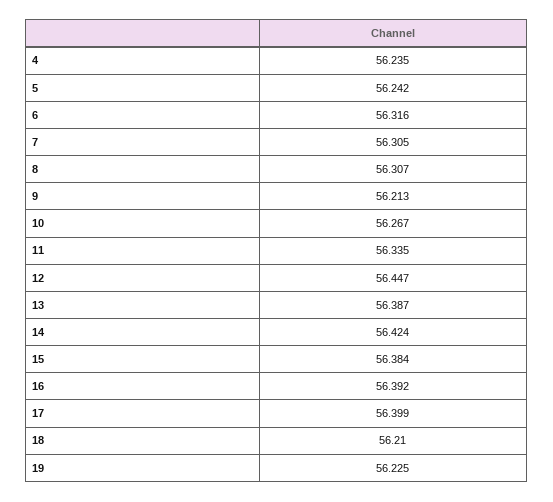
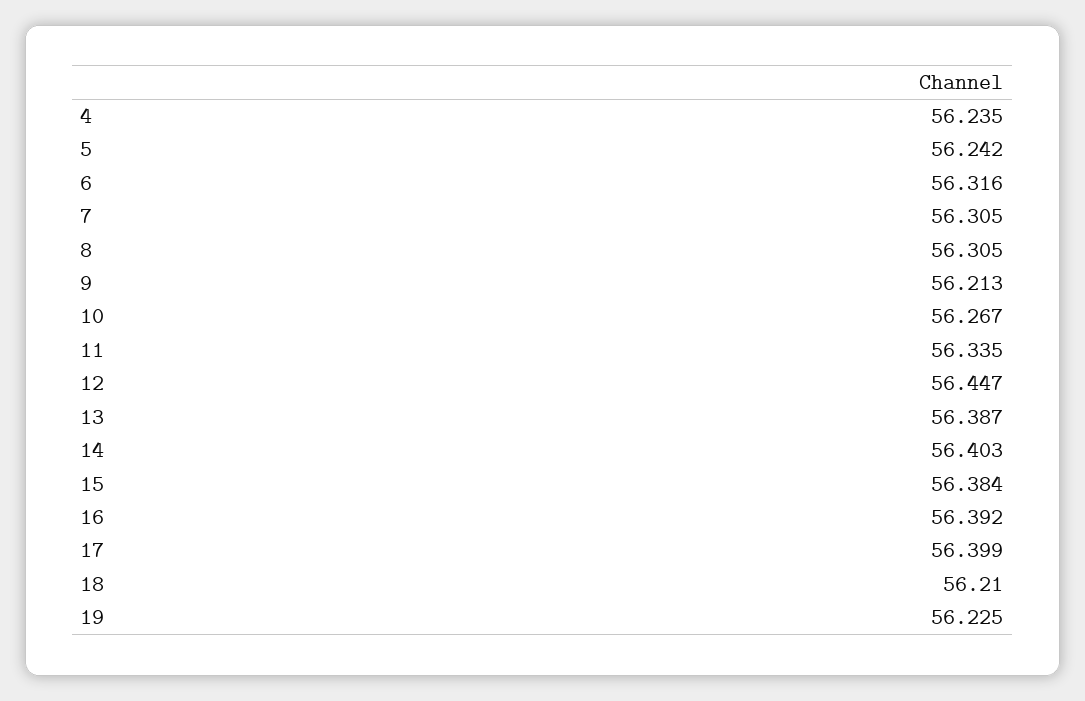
  {
    "4": 56.235,
    "5": 56.242,
    "6": 56.316,
    "7": 56.305,
-   "8": 56.307,
+   "8": 56.305,
    "9": 56.213,
    "10": 56.267,
    "11": 56.335,
    "12": 56.447,
    "13": 56.387,
-   "14": 56.424,
+   "14": 56.403,
    "15": 56.384,
    "16": 56.392,
    "17": 56.399,
    "18": 56.21,
    "19": 56.225
  }

